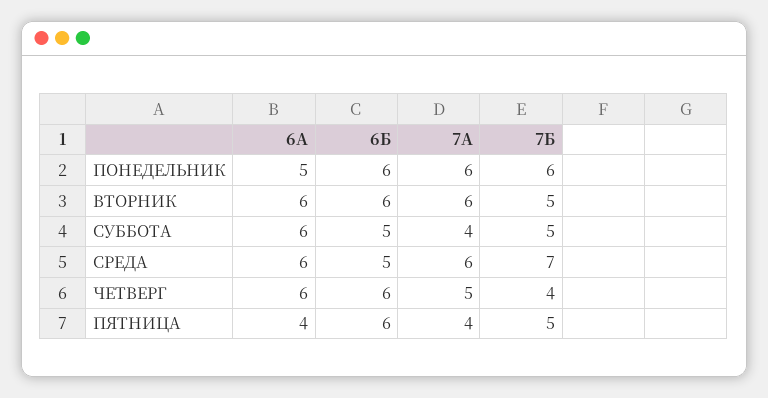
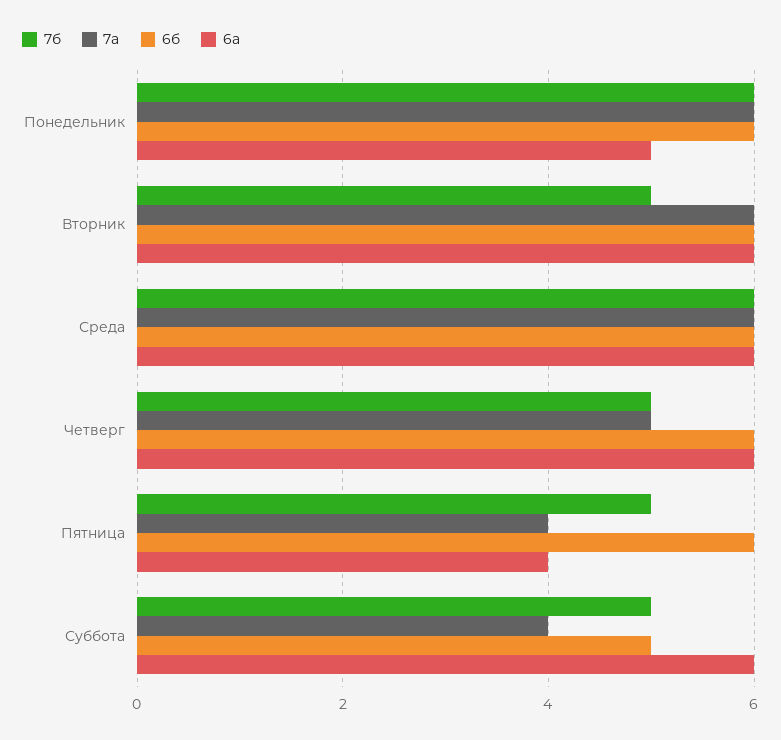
  {
    "6А": {
      "ПОНЕДЕЛЬНИК": 5,
      "ВТОРНИК": 6,
      "СУББОТА": 6,
      "СРЕДА": 6,
      "ЧЕТВЕРГ": 6,
      "ПЯТНИЦА": 4
    },
    "6Б": {
      "ПОНЕДЕЛЬНИК": 6,
      "ВТОРНИК": 6,
      "СУББОТА": 5,
-     "СРЕДА": 5,
+     "СРЕДА": 6,
      "ЧЕТВЕРГ": 6,
      "ПЯТНИЦА": 6
    },
    "7А": {
      "ПОНЕДЕЛЬНИК": 6,
      "ВТОРНИК": 6,
      "СУББОТА": 4,
      "СРЕДА": 6,
      "ЧЕТВЕРГ": 5,
      "ПЯТНИЦА": 4
    },
    "7Б": {
      "ПОНЕДЕЛЬНИК": 6,
      "ВТОРНИК": 5,
      "СУББОТА": 5,
-     "СРЕДА": 7,
+     "СРЕДА": 6,
-     "ЧЕТВЕРГ": 4,
+     "ЧЕТВЕРГ": 5,
      "ПЯТНИЦА": 5
    }
  }

